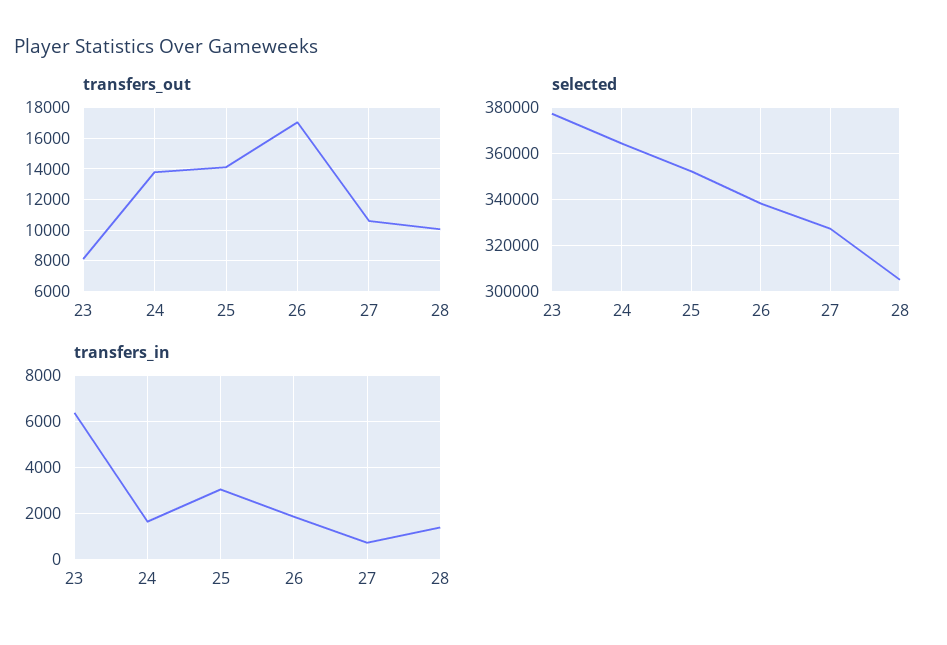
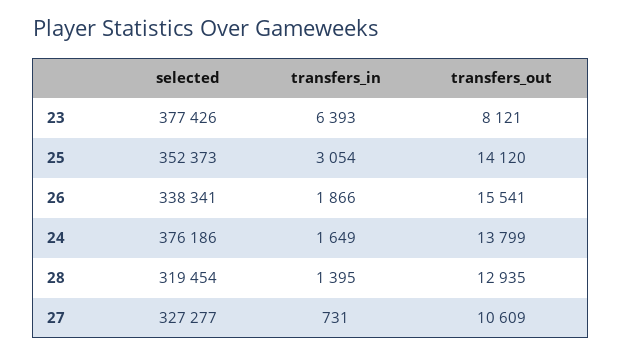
  {
    "transfers_out": {
      "23": 8121,
      "24": 13799,
      "25": 14120,
-     "26": 17000,
+     "26": 15541,
      "27": 10609,
-     "28": 10000
+     "28": 12935
    },
    "selected": {
      "23": 377426,
-     "24": 365000,
+     "24": 376186,
      "25": 352373,
      "26": 338341,
      "27": 327277,
-     "28": 305000
+     "28": 319454
    },
    "transfers_in": {
      "23": 6393,
      "24": 1649,
      "25": 3054,
      "26": 1866,
      "27": 731,
      "28": 1395
    }
  }

